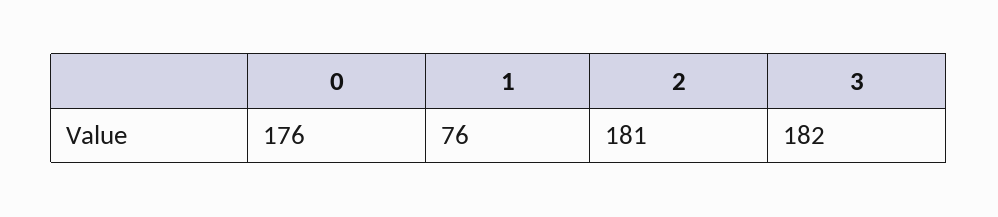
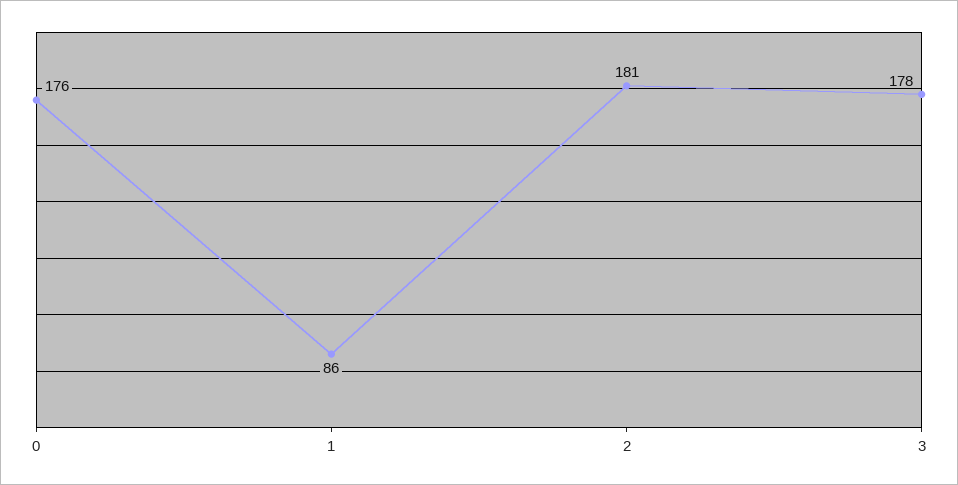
  {
    "0": 176,
-   "1": 76,
+   "1": 86,
    "2": 181,
-   "3": 182
+   "3": 178
  }

